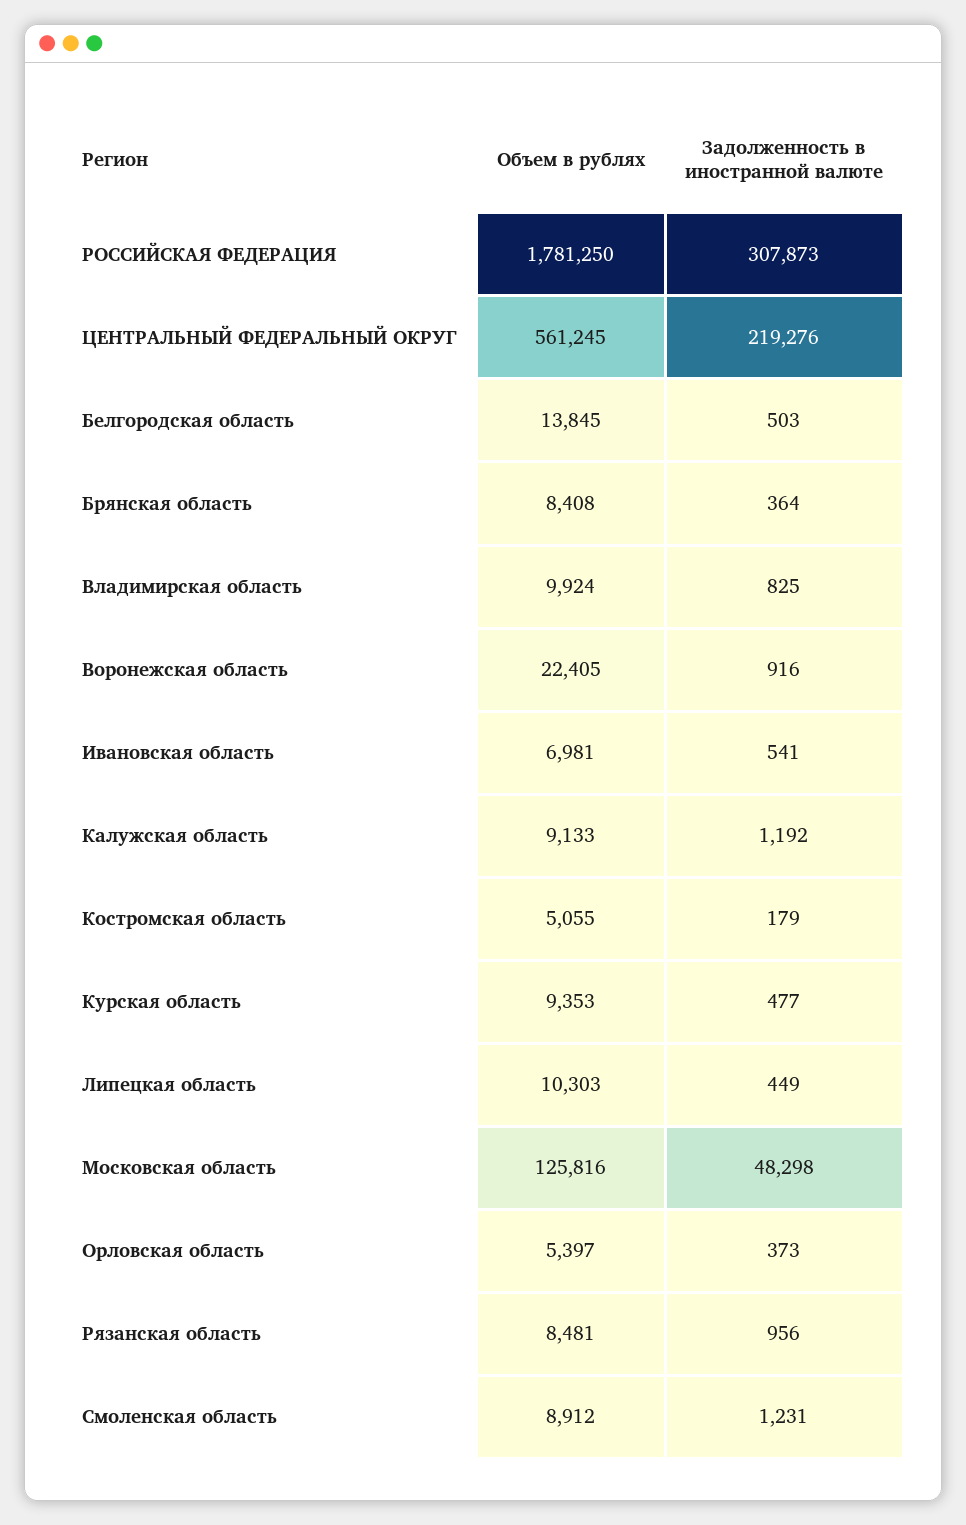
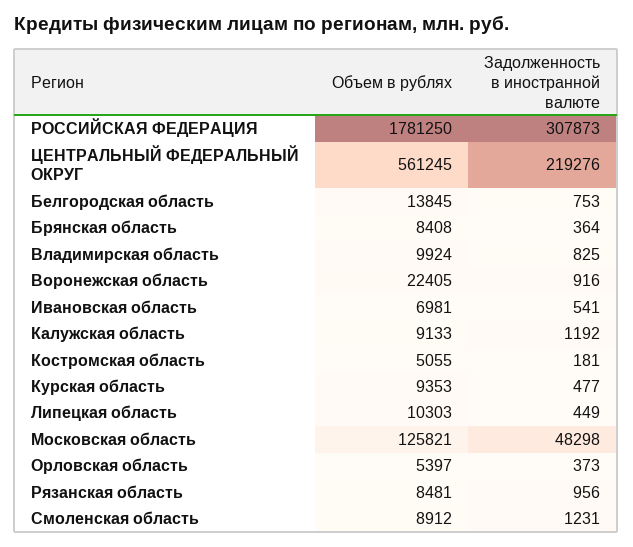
  {
    "Объем в рублях": {
      "РОССИЙСКАЯ ФЕДЕРАЦИЯ": 1781250,
      "ЦЕНТРАЛЬНЫЙ ФЕДЕРАЛЬНЫЙ ОКРУГ": 561245,
      "Белгородская область": 13845,
      "Брянская область": 8408,
      "Владимирская область": 9924,
      "Воронежская область": 22405,
      "Ивановская область": 6981,
      "Калужская область": 9133,
      "Костромская область": 5055,
      "Курская область": 9353,
      "Липецкая область": 10303,
-     "Московская область": 125816,
+     "Московская область": 125821,
      "Орловская область": 5397,
      "Рязанская область": 8481,
      "Смоленская область": 8912
    },
    "Задолженность в иностранной валюте": {
      "РОССИЙСКАЯ ФЕДЕРАЦИЯ": 307873,
      "ЦЕНТРАЛЬНЫЙ ФЕДЕРАЛЬНЫЙ ОКРУГ": 219276,
-     "Белгородская область": 503,
+     "Белгородская область": 753,
      "Брянская область": 364,
      "Владимирская область": 825,
      "Воронежская область": 916,
      "Ивановская область": 541,
      "Калужская область": 1192,
-     "Костромская область": 179,
+     "Костромская область": 181,
      "Курская область": 477,
      "Липецкая область": 449,
      "Московская область": 48298,
      "Орловская область": 373,
      "Рязанская область": 956,
      "Смоленская область": 1231
    }
  }

